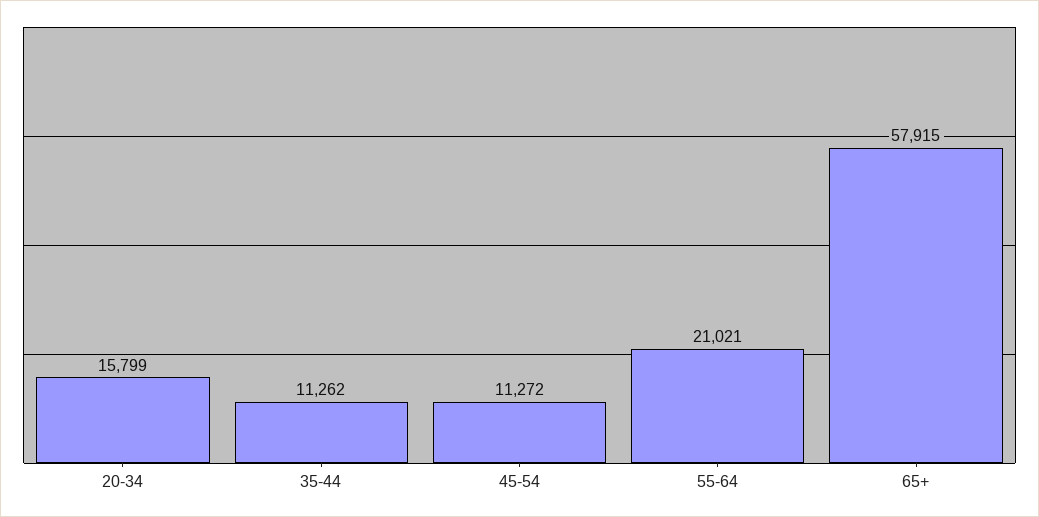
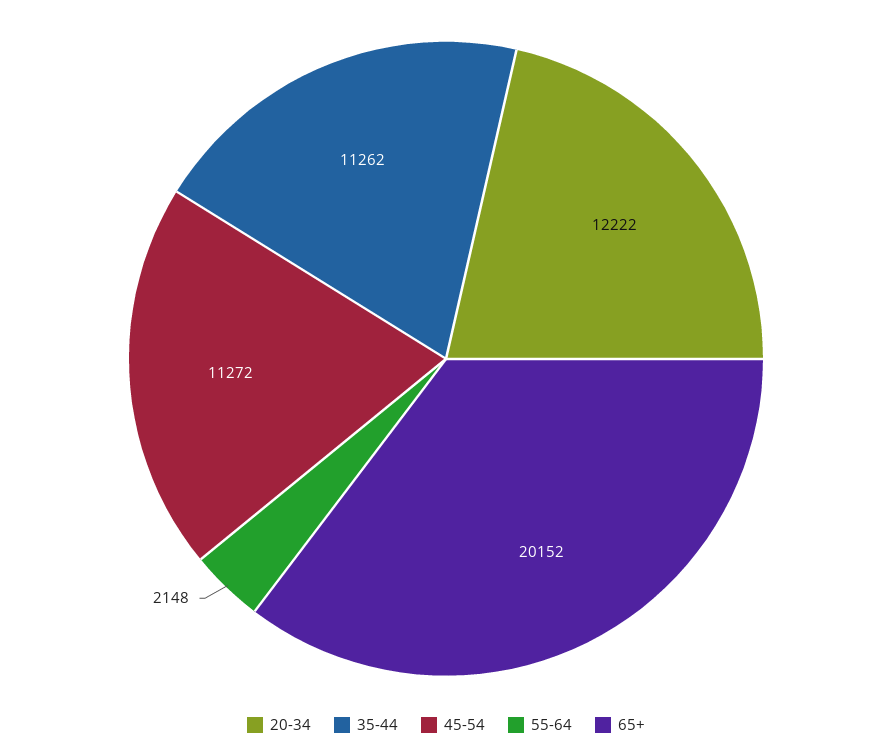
  {
-   "20-34": 15799,
+   "20-34": 12222,
    "35-44": 11262,
    "45-54": 11272,
-   "55-64": 21021,
+   "55-64": 2148,
-   "65+": 57915
+   "65+": 20152
  }

